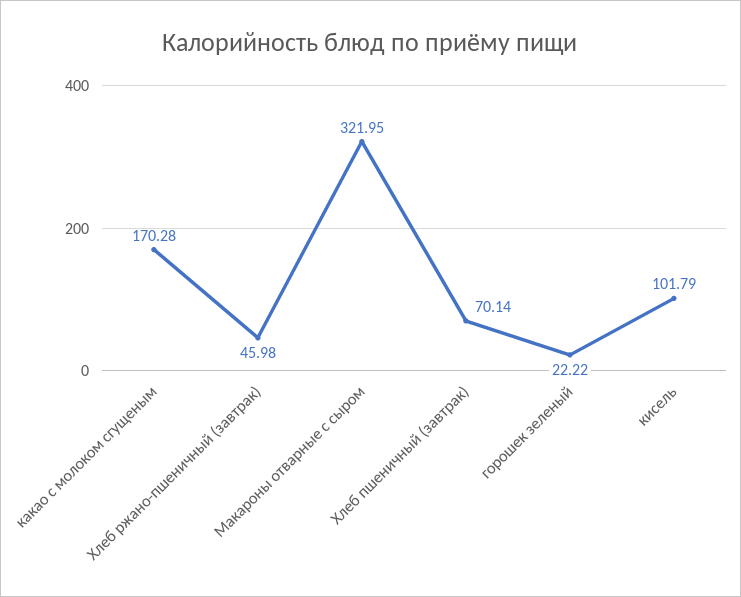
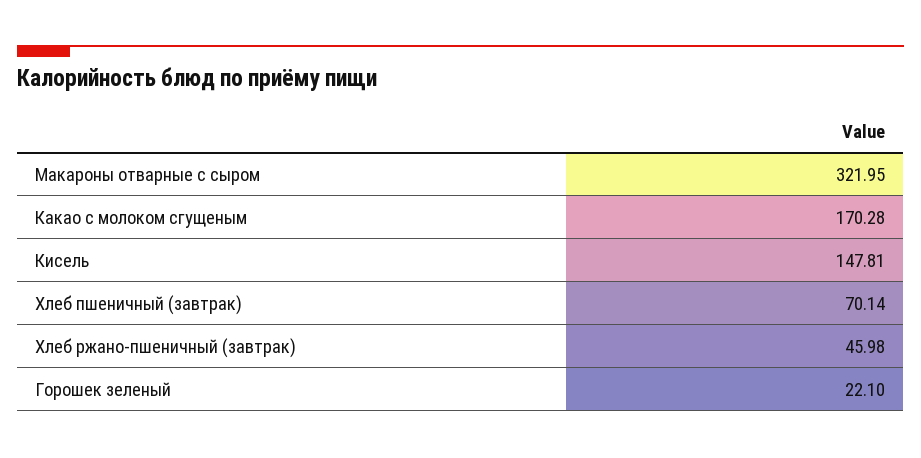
  {
    "какао с молоком сгущеным": 170.28,
    "Хлеб ржано-пшеничный (завтрак)": 45.98,
    "Макароны отварные с сыром": 321.95,
    "Хлеб пшеничный (завтрак)": 70.14,
-   "горошек зеленый": 22.22,
+   "горошек зеленый": 22.1,
-   "кисель": 101.79
+   "кисель": 147.81
  }

